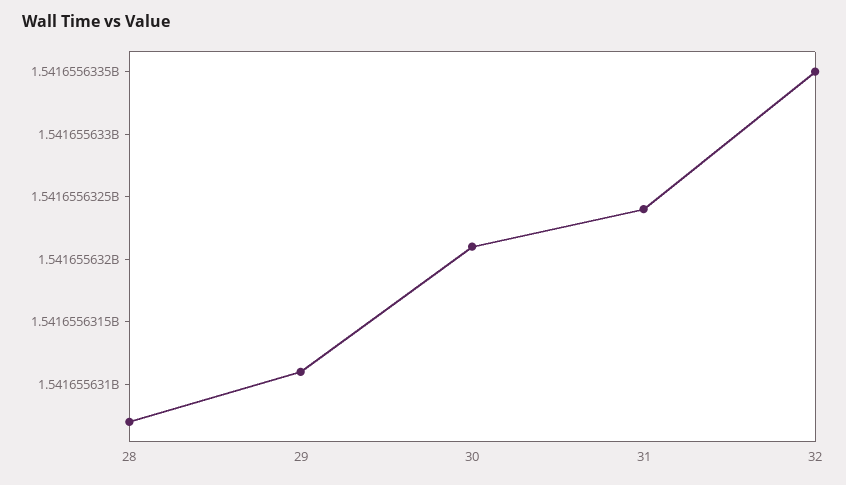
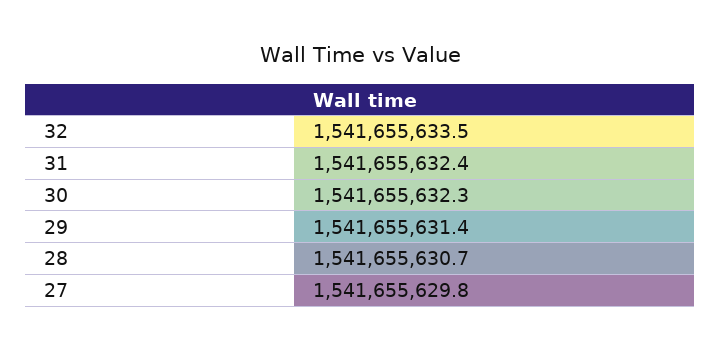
  {
    "28": 1541655630.7,
-   "29": 1541655631.1,
+   "29": 1541655631.4,
-   "30": 1541655632.1,
+   "30": 1541655632.3,
    "31": 1541655632.4,
-   "32": 1541655633.5
+   "32": 1541655633.5,
+   "27": 1541655629.8
  }

